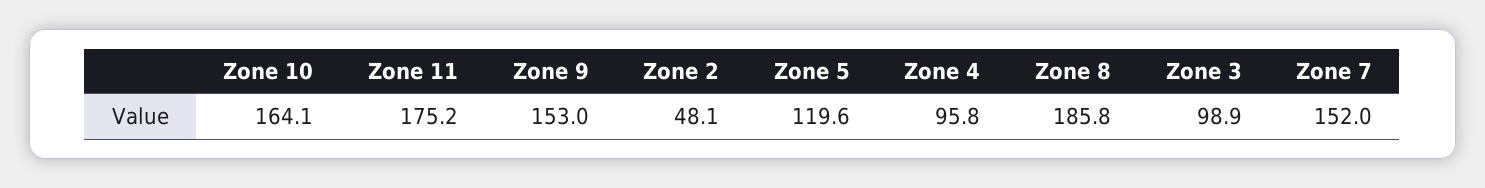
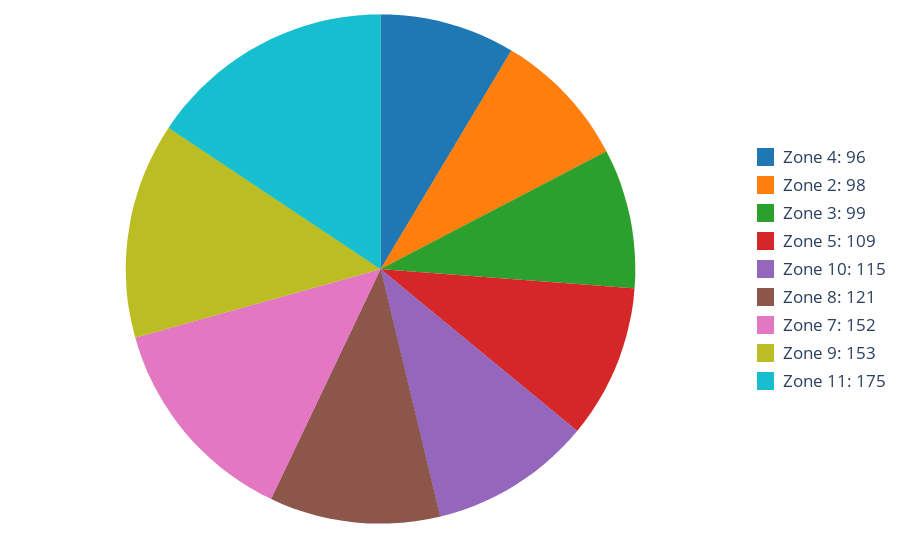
  {
-   "Zone 10": 164.1,
+   "Zone 10": 115,
    "Zone 11": 175.2,
    "Zone 9": 153,
-   "Zone 2": 48.1,
+   "Zone 2": 98,
-   "Zone 5": 119.6,
+   "Zone 5": 109,
    "Zone 4": 95.8,
-   "Zone 8": 185.8,
+   "Zone 8": 121,
    "Zone 3": 98.9,
    "Zone 7": 152
  }

